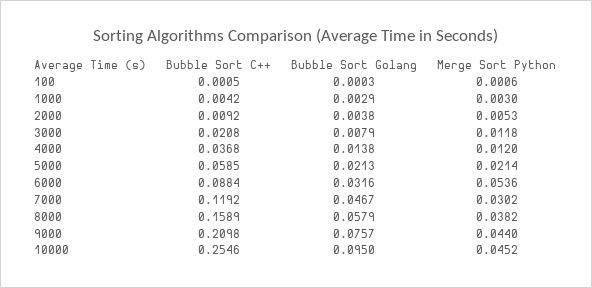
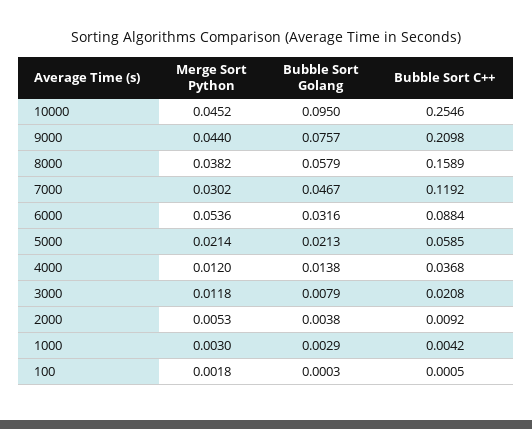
  {
    "Bubble Sort C++": {
      "100": 0.0005,
      "1000": 0.0042,
      "2000": 0.0092,
      "3000": 0.0208,
      "4000": 0.0368,
      "5000": 0.0585,
      "6000": 0.0884,
      "7000": 0.1192,
      "8000": 0.1589,
      "9000": 0.2098,
      "10000": 0.2546
    },
    "Bubble Sort Golang": {
      "100": 0.0003,
      "1000": 0.0029,
      "2000": 0.0038,
      "3000": 0.0079,
      "4000": 0.0138,
      "5000": 0.0213,
      "6000": 0.0316,
      "7000": 0.0467,
      "8000": 0.0579,
      "9000": 0.0757,
      "10000": 0.095
    },
    "Merge Sort Python": {
-     "100": 0.0006,
+     "100": 0.0018,
      "1000": 0.003,
      "2000": 0.0053,
      "3000": 0.0118,
      "4000": 0.012,
      "5000": 0.0214,
      "6000": 0.0536,
      "7000": 0.0302,
      "8000": 0.0382,
      "9000": 0.044,
      "10000": 0.0452
    }
  }

